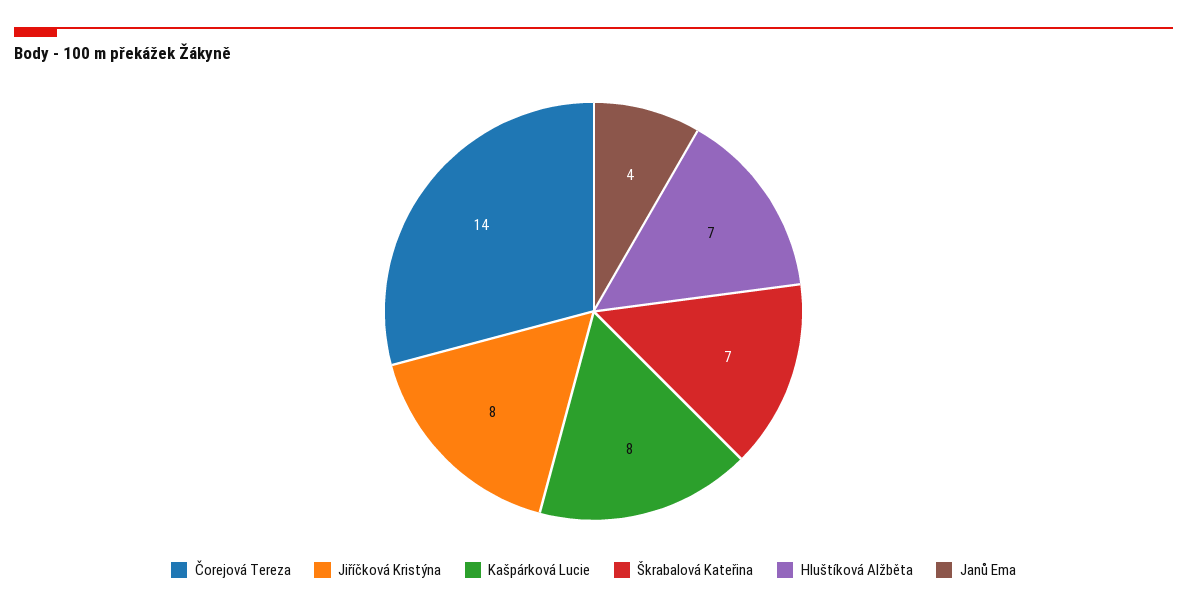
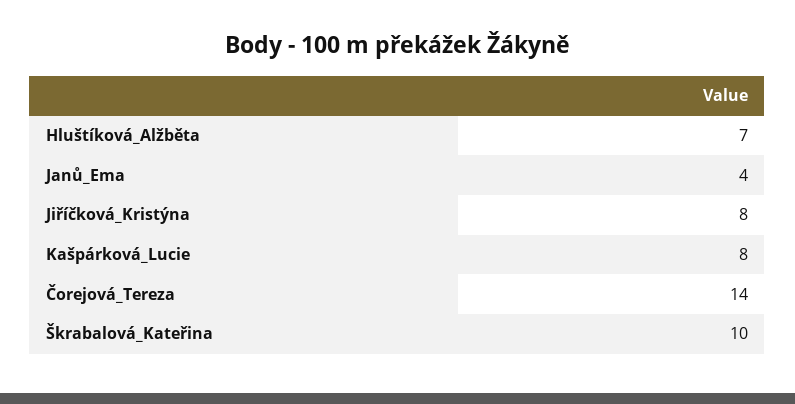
  {
    "Čorejová Tereza": 14,
    "Jiříčková Kristýna": 8,
    "Kašpárková Lucie": 8,
-   "Škrabalová Kateřina": 7,
+   "Škrabalová Kateřina": 10,
    "Hluštíková Alžběta": 7,
    "Janů Ema": 4
  }

